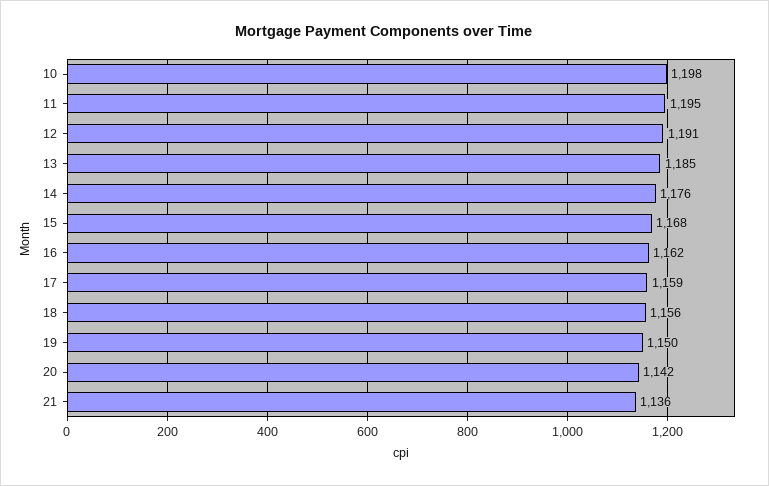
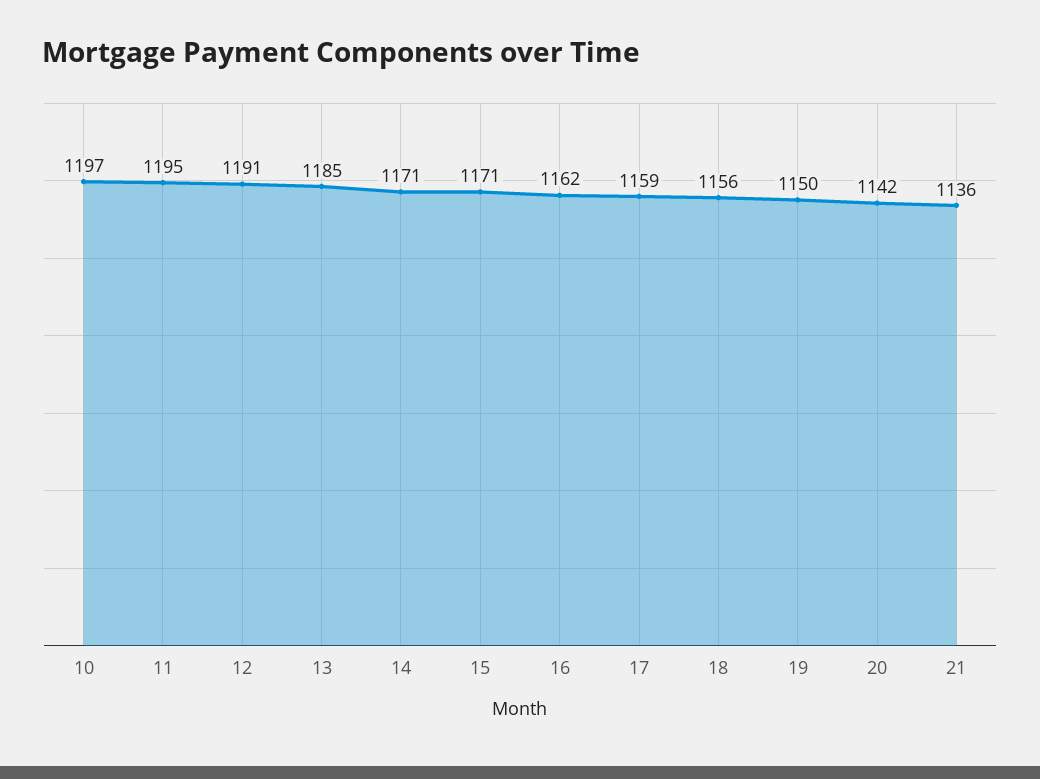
  {
-   "10": 1198,
+   "10": 1197,
    "11": 1195,
    "12": 1191,
    "13": 1185,
-   "14": 1176,
+   "14": 1171,
-   "15": 1168,
+   "15": 1171,
    "16": 1162,
    "17": 1159,
    "18": 1156,
    "19": 1150,
    "20": 1142,
    "21": 1136
  }

